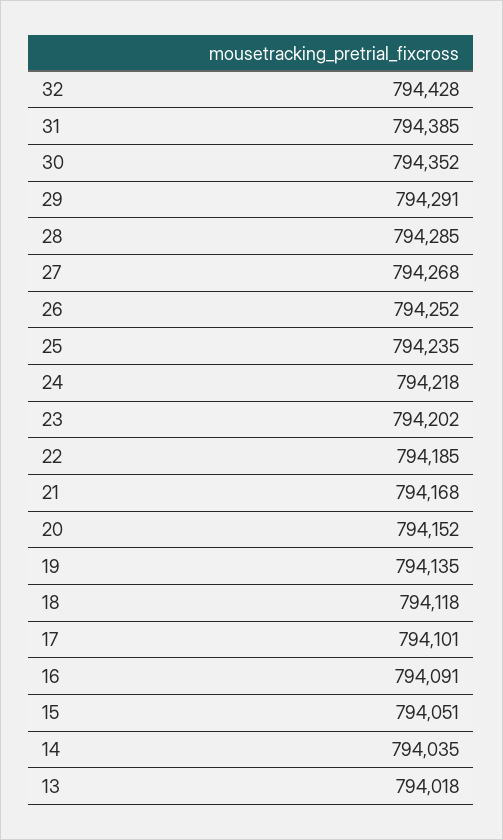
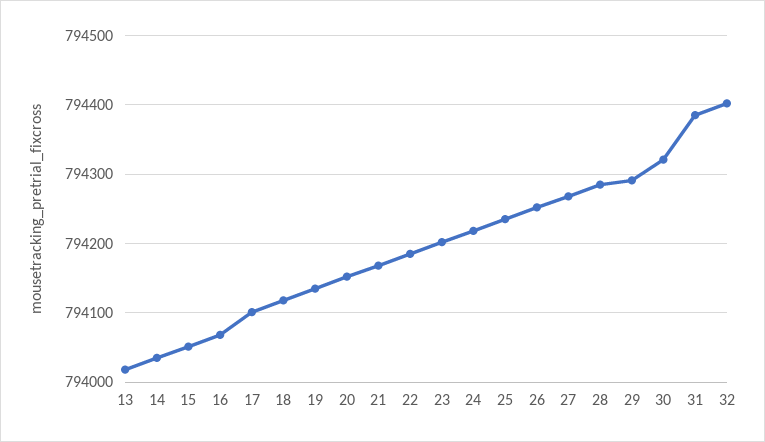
  {
-   "32": 794428,
+   "32": 794400,
    "31": 794385,
-   "30": 794352,
+   "30": 794320,
    "29": 794291,
    "28": 794285,
    "27": 794268,
    "26": 794252,
    "25": 794235,
    "24": 794218,
    "23": 794202,
    "22": 794185,
    "21": 794168,
    "20": 794152,
    "19": 794135,
    "18": 794118,
    "17": 794101,
-   "16": 794091,
+   "16": 794070,
    "15": 794051,
    "14": 794035,
    "13": 794018
  }

